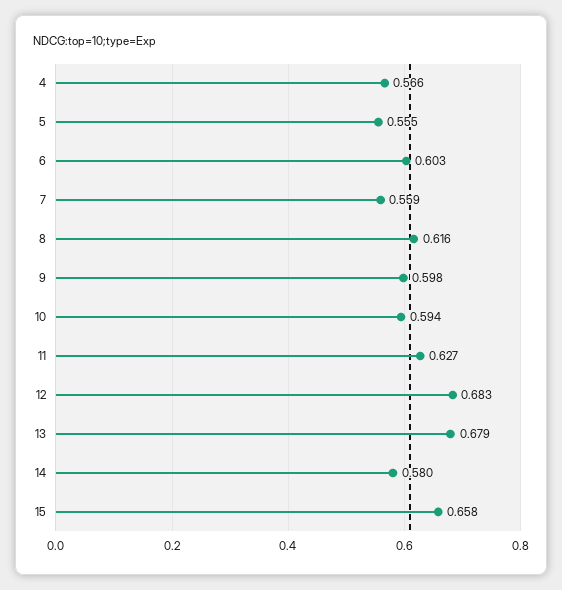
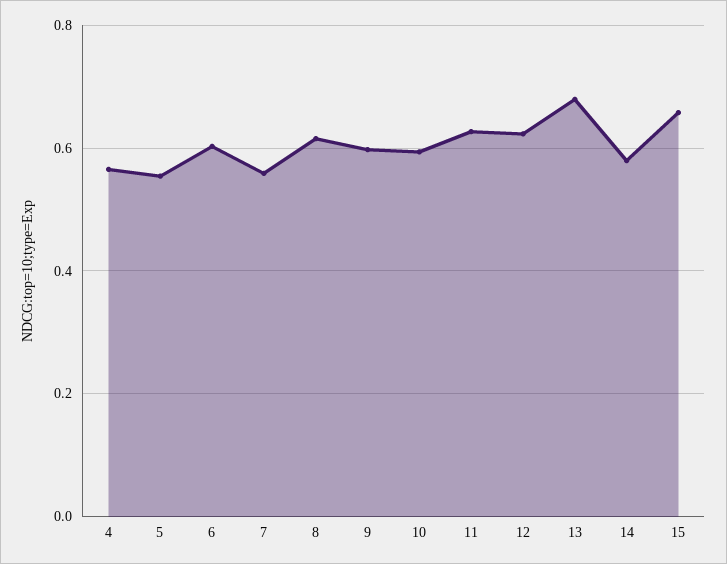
  {
    "4": 0.566,
    "5": 0.555,
    "6": 0.603,
    "7": 0.559,
    "8": 0.616,
    "9": 0.598,
    "10": 0.594,
    "11": 0.627,
-   "12": 0.683,
+   "12": 0.62,
    "13": 0.679,
    "14": 0.58,
    "15": 0.658
  }

